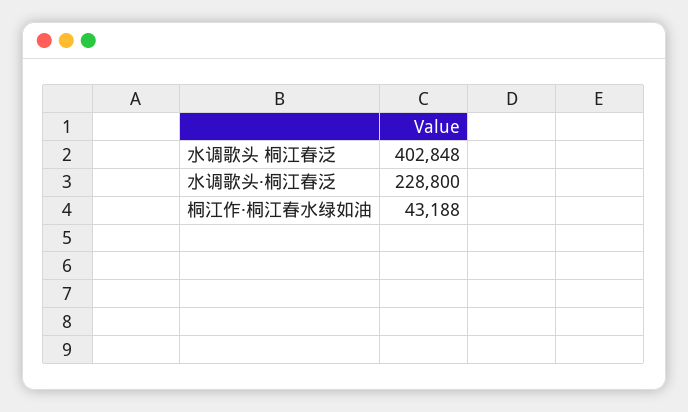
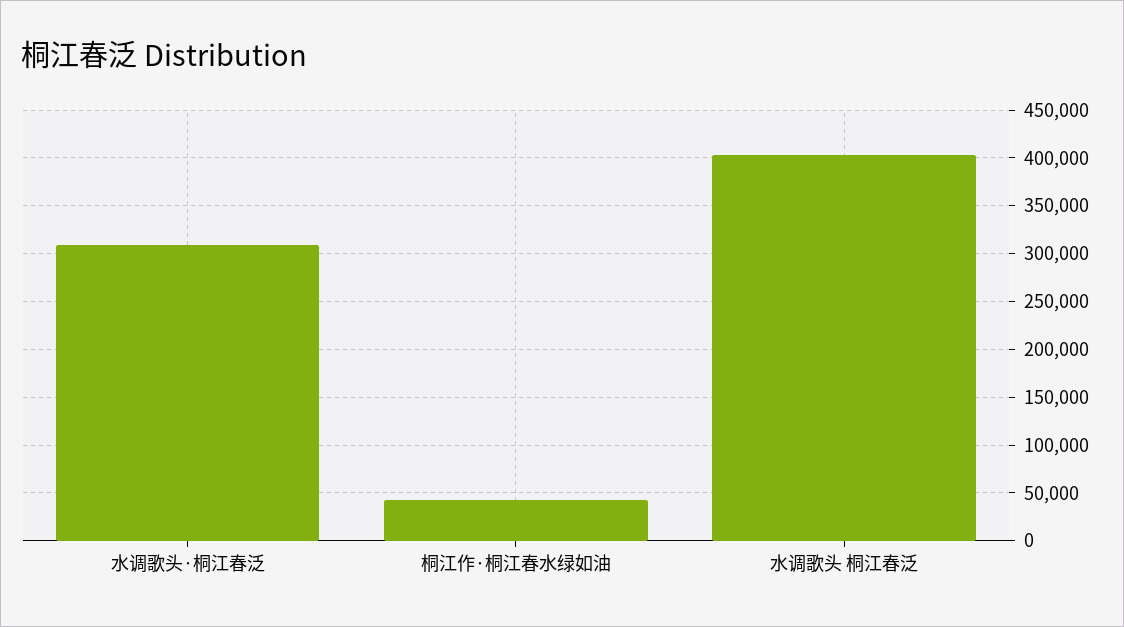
  {
    "水调歌头 桐江春泛": 402848,
-   "水调歌头·桐江春泛": 228800,
+   "水调歌头·桐江春泛": 310000,
    "桐江作·桐江春水绿如油": 43188
  }

